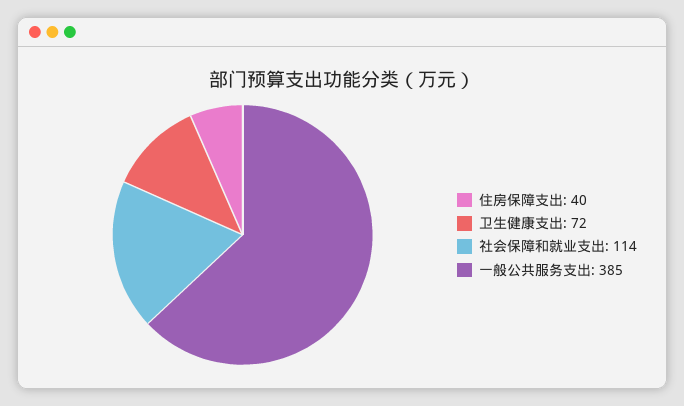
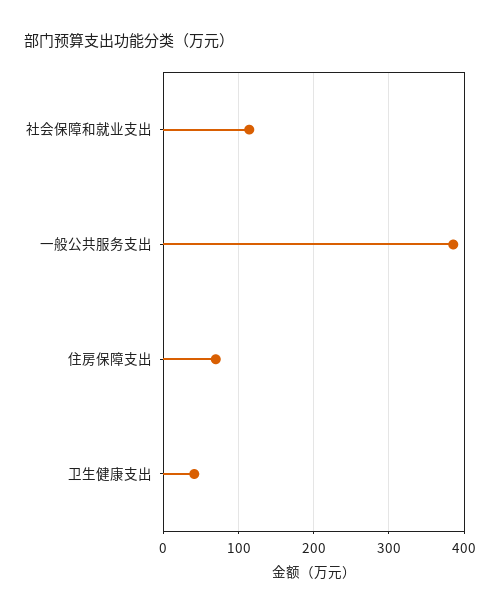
  {
-   "住房保障支出": 40,
+   "住房保障支出": 70,
-   "卫生健康支出": 72,
+   "卫生健康支出": 40,
    "社会保障和就业支出": 114,
    "一般公共服务支出": 385
  }

